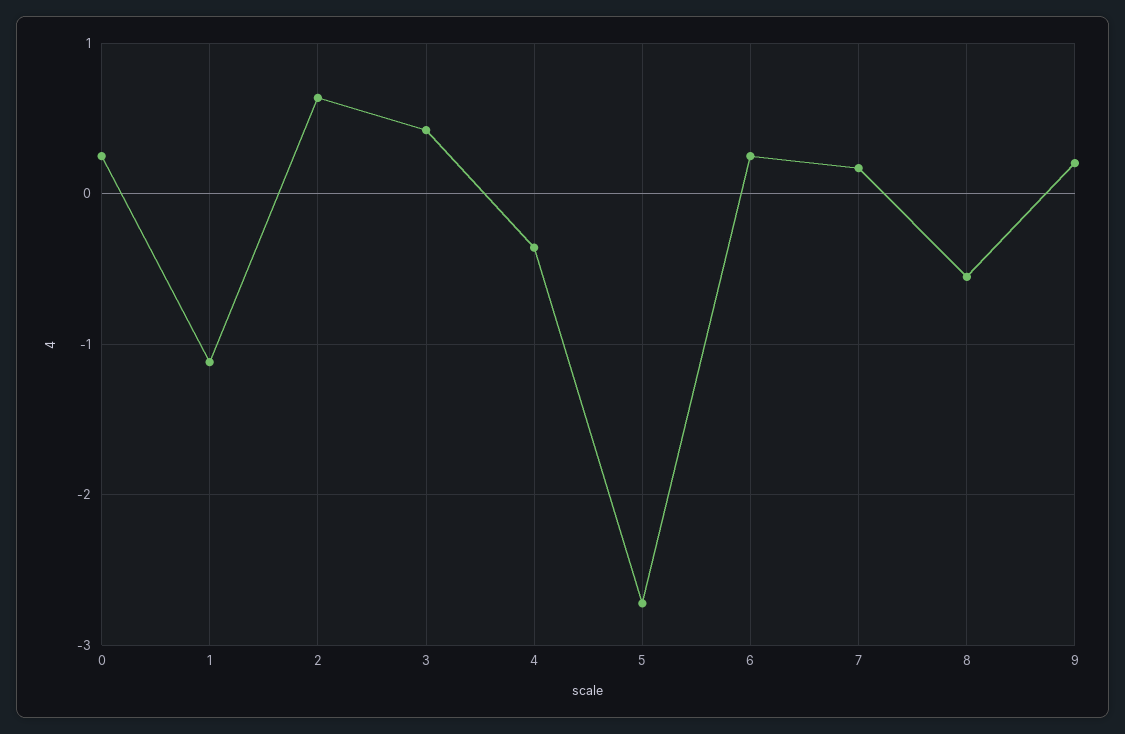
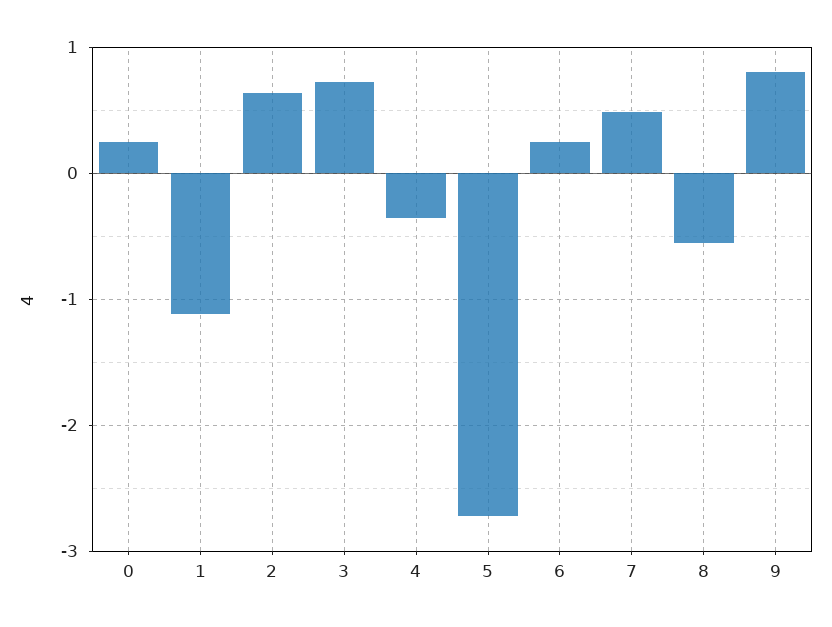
  {
    "0": 0.3,
    "1": -1.1,
    "2": 0.6,
-   "3": 0.4,
+   "3": 0.7,
    "4": -0.4,
    "5": -2.7,
    "6": 0.3,
-   "7": 0.2,
+   "7": 0.5,
    "8": -0.6,
-   "9": 0.2
+   "9": 0.8
  }

